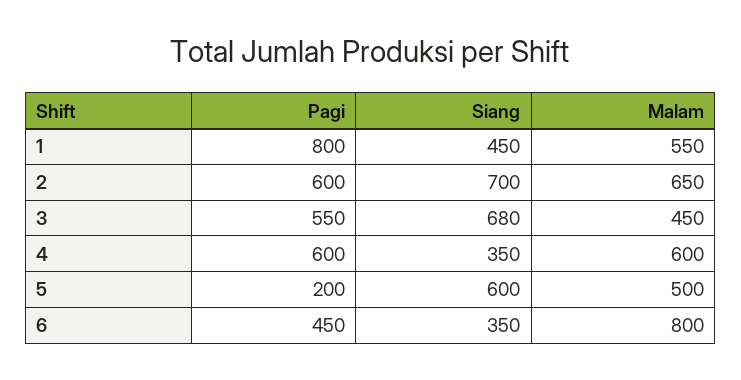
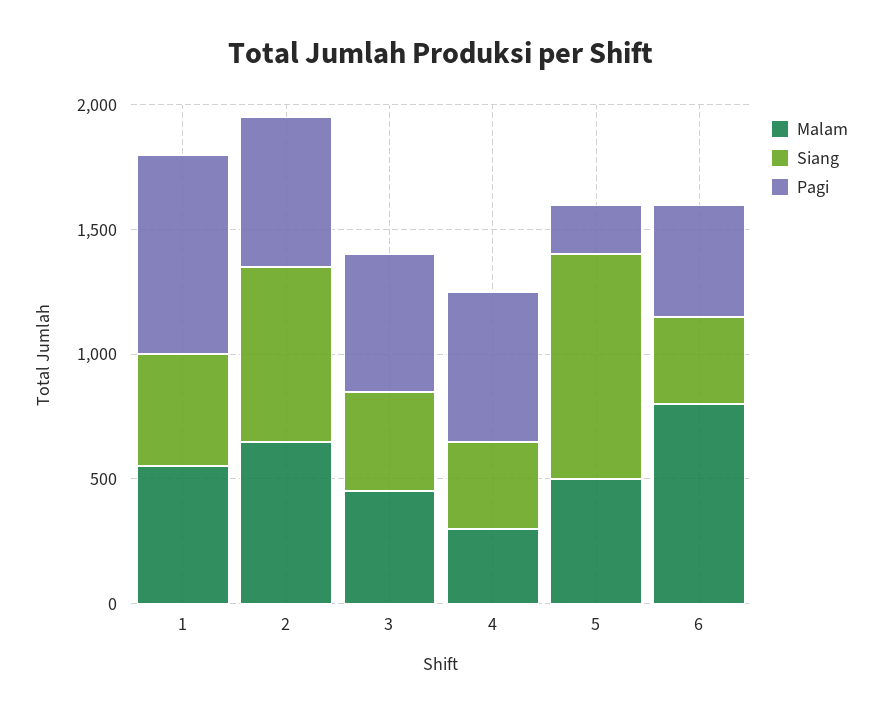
  {
    "Pagi": {
      "1": 800,
      "2": 600,
      "3": 550,
      "4": 600,
      "5": 200,
      "6": 450
    },
    "Siang": {
      "1": 450,
      "2": 700,
-     "3": 680,
+     "3": 400,
      "4": 350,
-     "5": 600,
+     "5": 900,
      "6": 350
    },
    "Malam": {
      "1": 550,
      "2": 650,
      "3": 450,
-     "4": 600,
+     "4": 300,
      "5": 500,
      "6": 800
    }
  }

